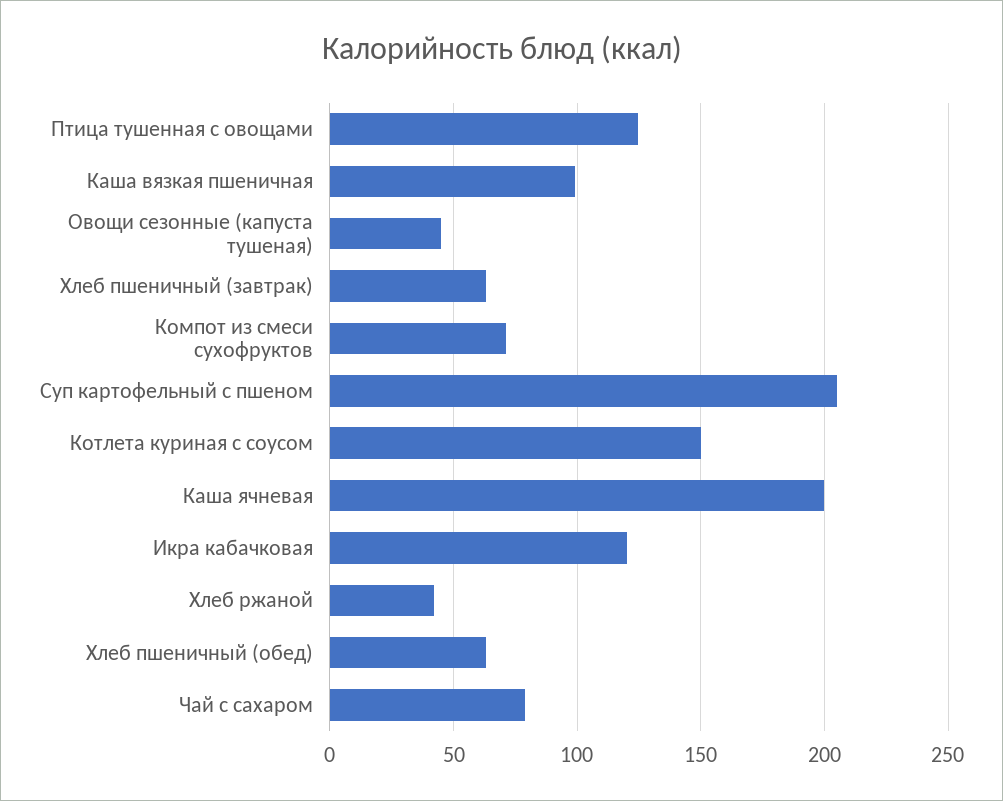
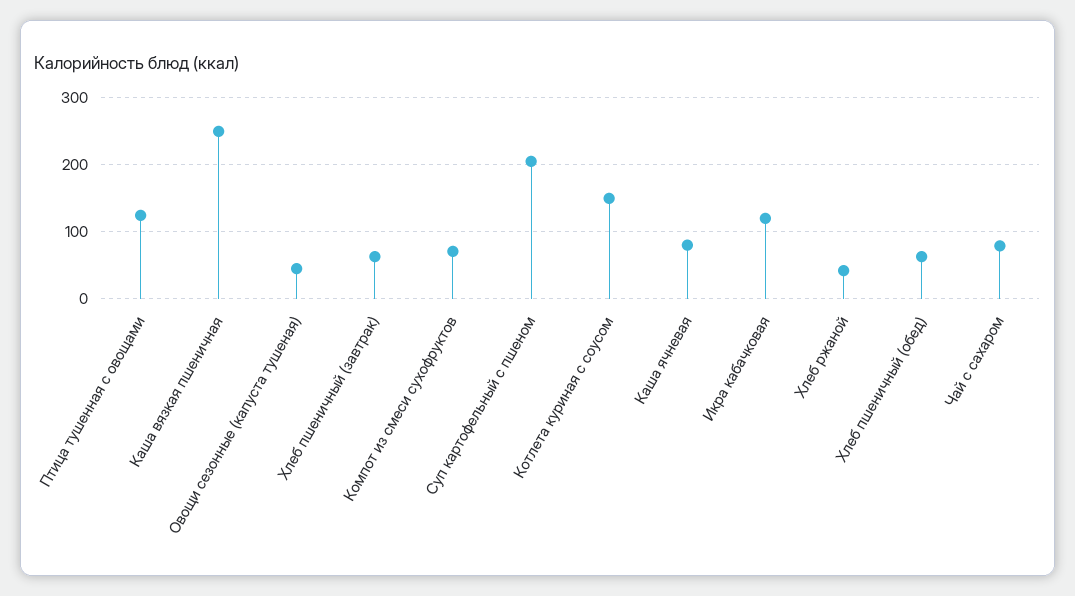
  {
    "Птица тушенная с овощами": 125,
-   "Каша вязкая пшеничная": 100,
+   "Каша вязкая пшеничная": 250,
    "Овощи сезонные (капуста тушеная)": 45,
    "Хлеб пшеничный (завтрак)": 65,
    "Компот из смеси сухофруктов": 70,
    "Суп картофельный с пшеном": 205,
    "Котлета куриная с соусом": 150,
-   "Каша ячневая": 200,
+   "Каша ячневая": 80,
    "Икра кабачковая": 120,
    "Хлеб ржаной": 40,
    "Хлеб пшеничный (обед)": 65,
    "Чай с сахаром": 80
  }

